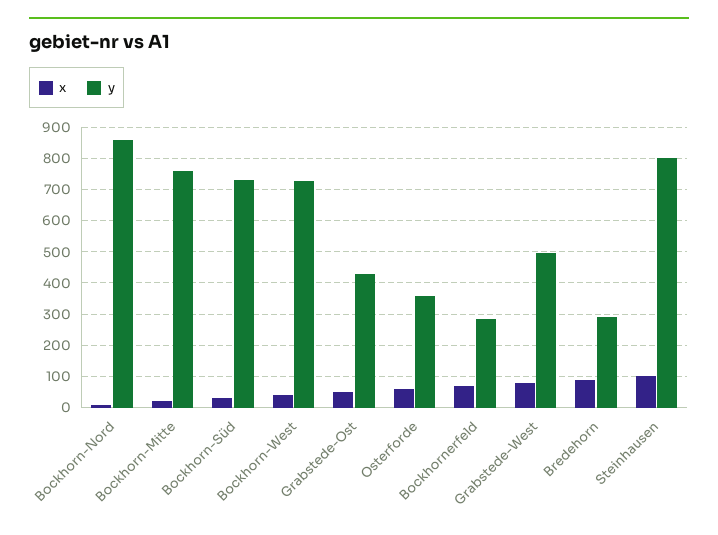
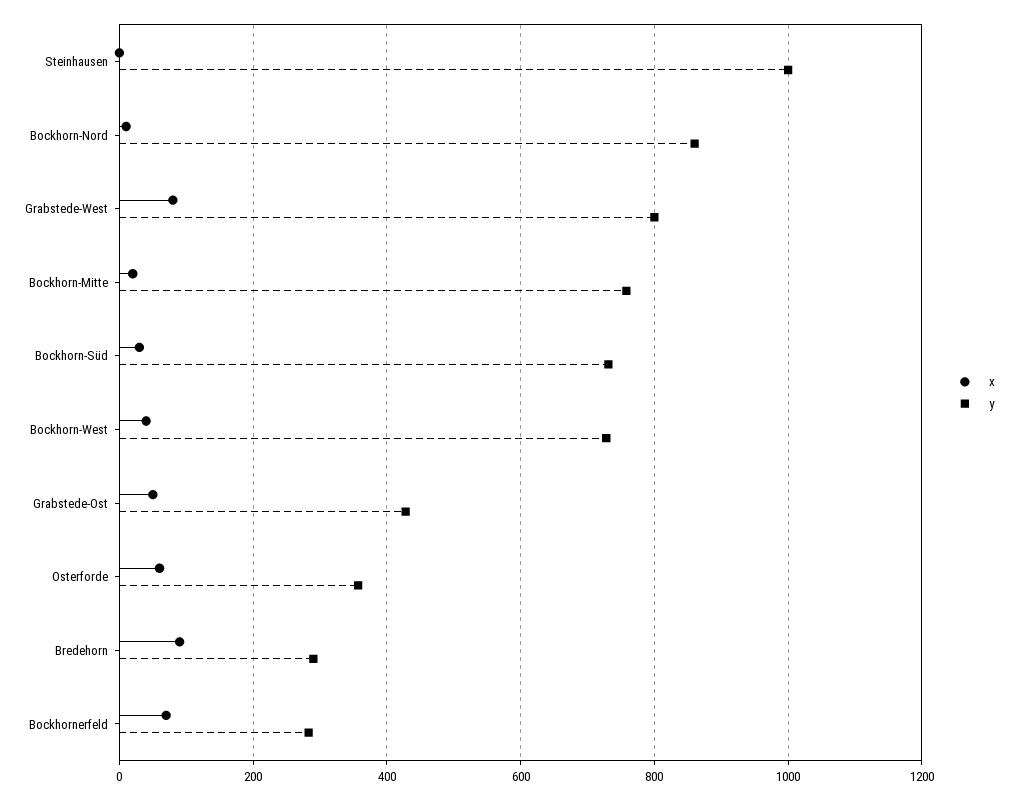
  {
    "x": {
      "Bockhorn-Nord": 20,
      "Bockhorn-Mitte": 20,
      "Bockhorn-Süd": 40,
      "Bockhorn-West": 40,
      "Grabstede-Ost": 60,
      "Osterforde": 60,
      "Bockhornerfeld": 80,
      "Grabstede-West": 80,
      "Bredehorn": 100,
-     "Steinhausen": 100
+     "Steinhausen": 0
    },
    "y": {
      "Bockhorn-Nord": 860,
      "Bockhorn-Mitte": 760,
      "Bockhorn-Süd": 740,
      "Bockhorn-West": 720,
      "Grabstede-Ost": 420,
      "Osterforde": 360,
      "Bockhornerfeld": 280,
-     "Grabstede-West": 500,
+     "Grabstede-West": 800,
      "Bredehorn": 300,
-     "Steinhausen": 800
+     "Steinhausen": 1000
    }
  }

